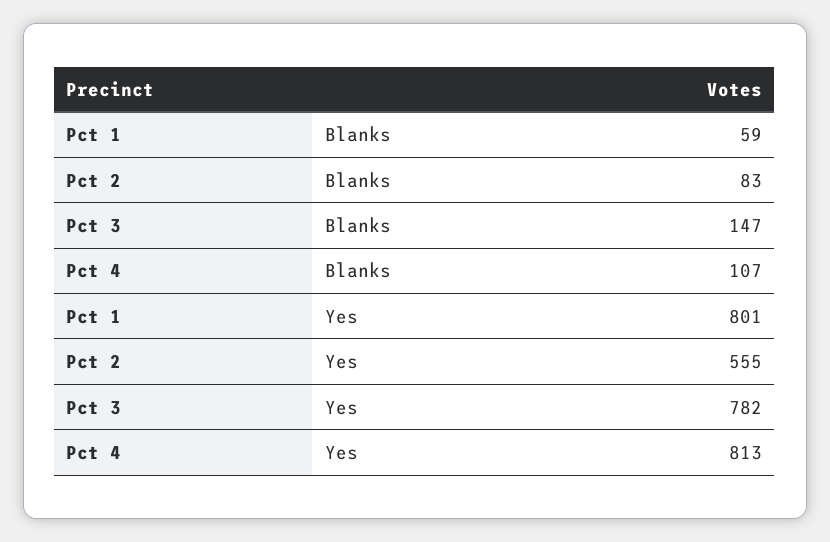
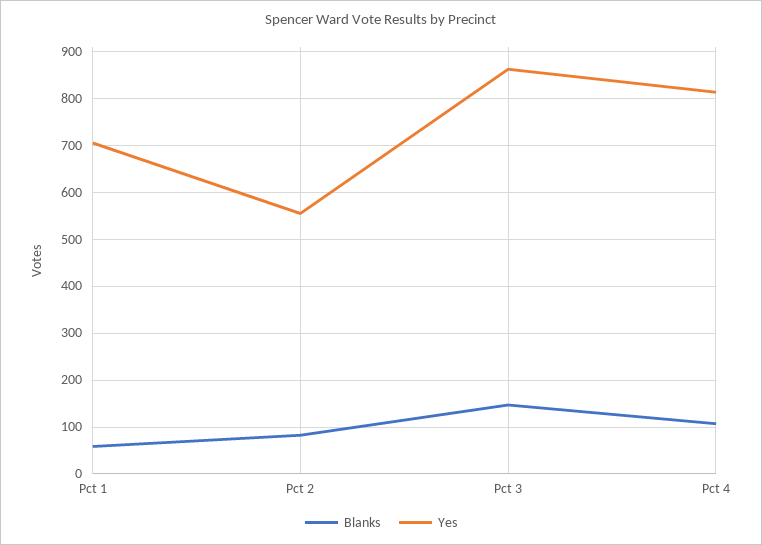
  {
    "Blanks": {
      "Pct 1": 59,
      "Pct 2": 83,
      "Pct 3": 147,
      "Pct 4": 107
    },
    "Yes": {
-     "Pct 1": 801,
+     "Pct 1": 700,
      "Pct 2": 555,
-     "Pct 3": 782,
+     "Pct 3": 860,
      "Pct 4": 813
    }
  }

